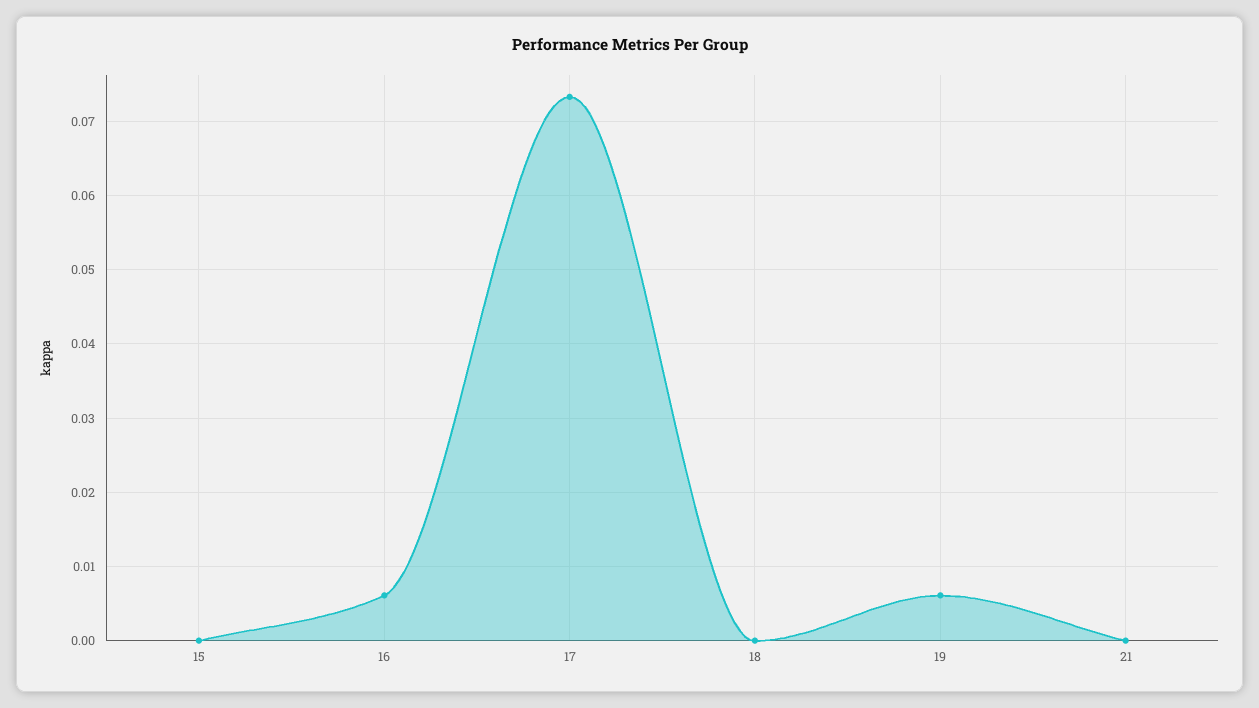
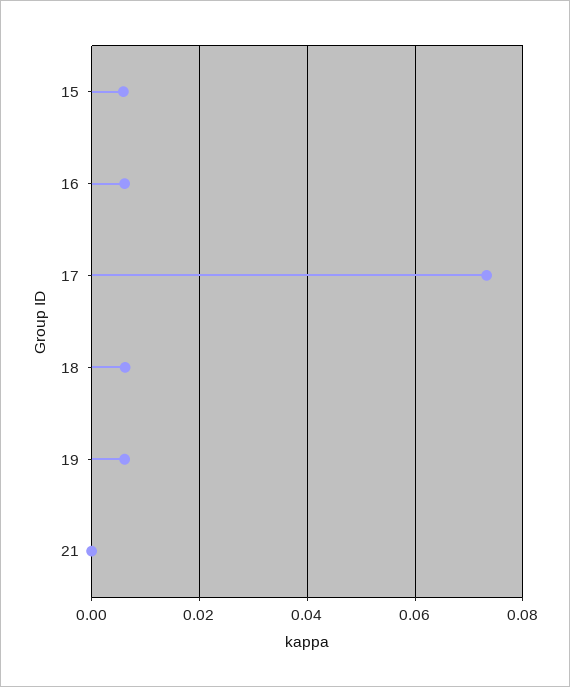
  {
-   "15": 0,
+   "15": 0.006,
    "16": 0.006,
    "17": 0.073,
-   "18": 0,
+   "18": 0.006,
    "19": 0.006,
    "21": 0
  }

